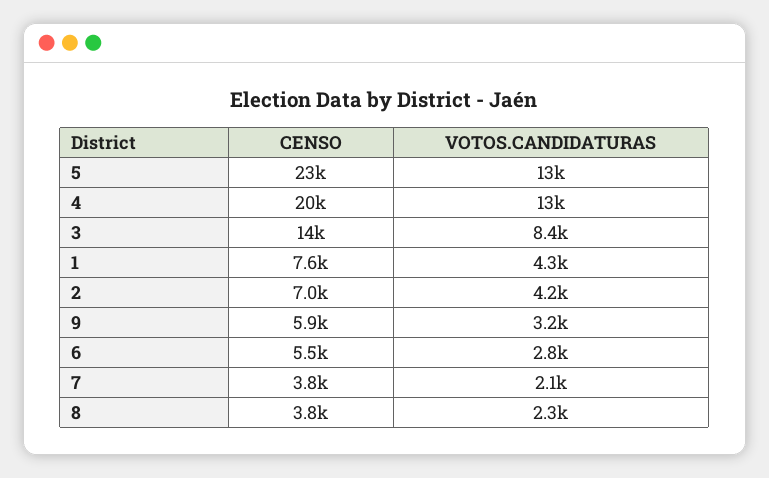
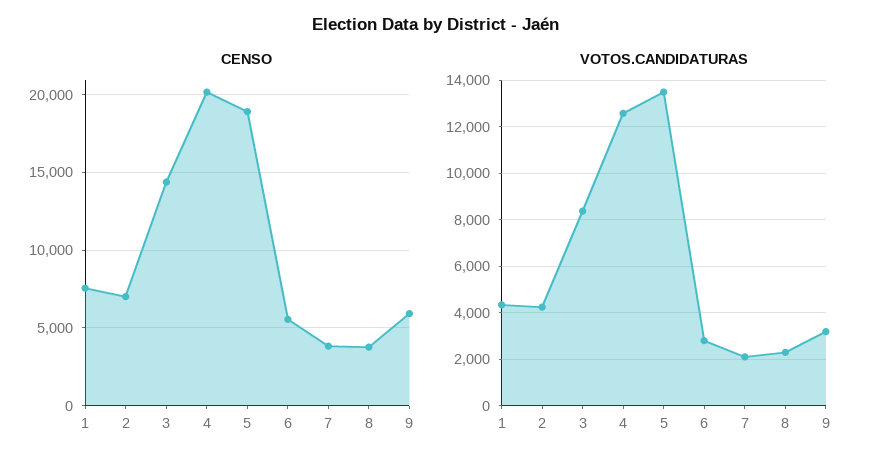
  {
    "CENSO": {
-     "5": 23000,
+     "5": 19000,
      "4": 20000,
      "3": 14000,
      "1": 7600,
      "2": 7000,
      "9": 5900,
      "6": 5500,
      "7": 3800,
      "8": 3800
    },
    "VOTOS.CANDIDATURAS": {
      "5": 13000,
      "4": 13000,
      "3": 8400,
      "1": 4300,
      "2": 4200,
      "9": 3200,
      "6": 2800,
      "7": 2100,
      "8": 2300
    }
  }

